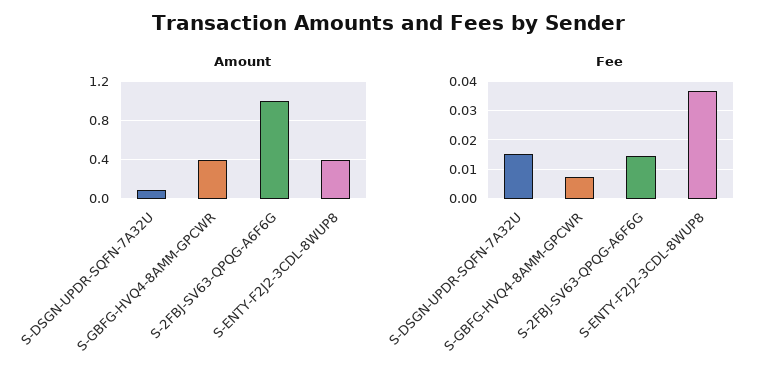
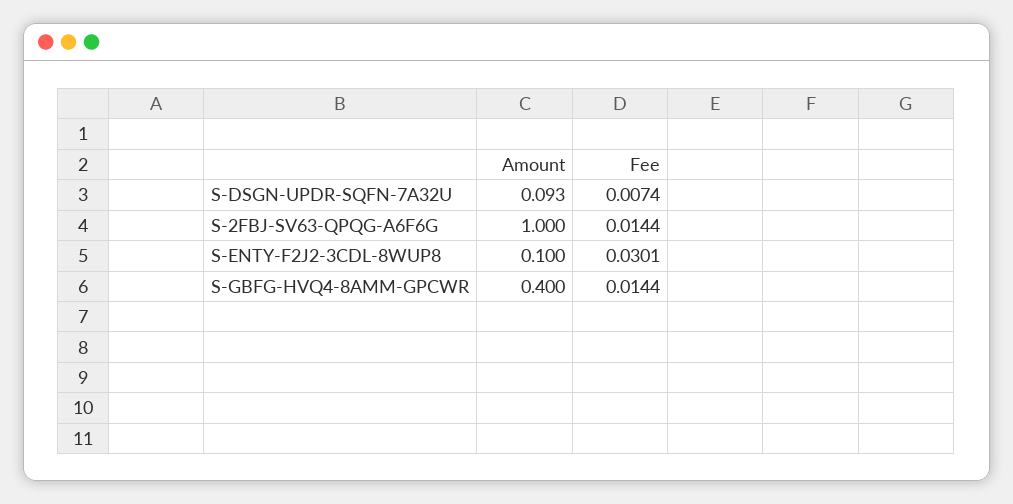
  {
    "Amount": {
      "S-DSGN-UPDR-SQFN-7A32U": 0.093,
      "S-GBFG-HVQ4-8AMM-GPCWR": 0.4,
      "S-2FBJ-SV63-QPQG-A6F6G": 1,
-     "S-ENTY-F2J2-3CDL-8WUP8": 0.4
+     "S-ENTY-F2J2-3CDL-8WUP8": 0.1
    },
    "Fee": {
-     "S-DSGN-UPDR-SQFN-7A32U": 0.015,
+     "S-DSGN-UPDR-SQFN-7A32U": 0.0074,
-     "S-GBFG-HVQ4-8AMM-GPCWR": 0.0075,
+     "S-GBFG-HVQ4-8AMM-GPCWR": 0.0144,
      "S-2FBJ-SV63-QPQG-A6F6G": 0.0144,
-     "S-ENTY-F2J2-3CDL-8WUP8": 0.0375
+     "S-ENTY-F2J2-3CDL-8WUP8": 0.0301
    }
  }

